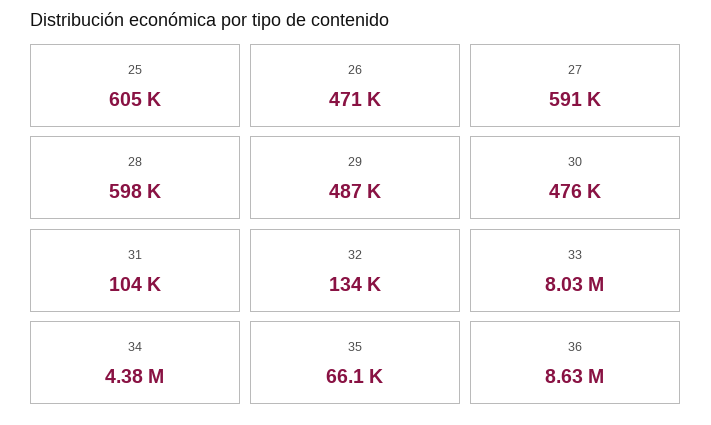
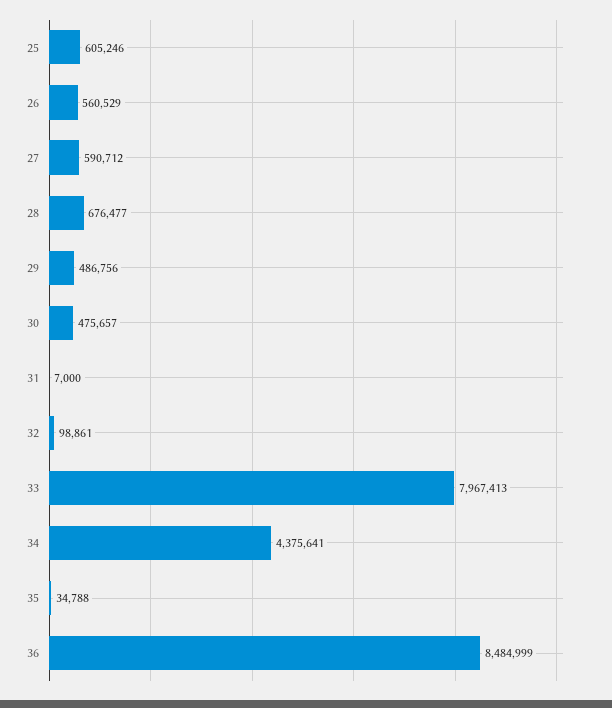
  {
    "25": 605246,
-   "26": 471000,
+   "26": 560529,
    "27": 590712,
-   "28": 598000,
+   "28": 676477,
    "29": 486756,
    "30": 475657,
-   "31": 104000,
+   "31": 7000,
-   "32": 134000,
+   "32": 98861,
-   "33": 8030000,
+   "33": 7967413,
    "34": 4375641,
-   "35": 66100,
+   "35": 34788,
-   "36": 8630000
+   "36": 8484999
  }

